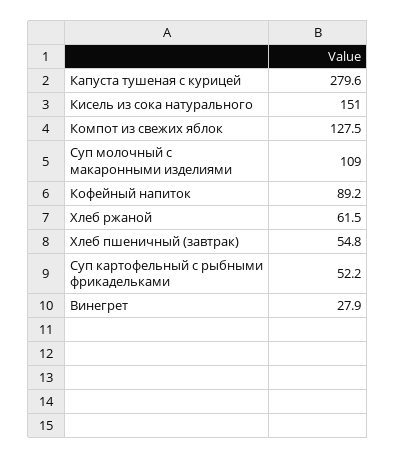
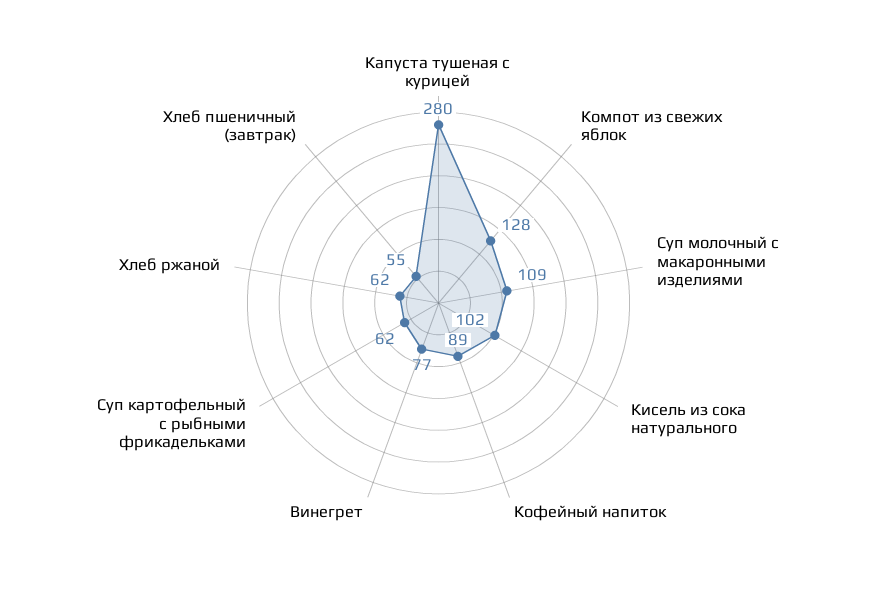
  {
    "Капуста тушеная с курицей": 279.6,
-   "Кисель из сока натурального": 151,
+   "Кисель из сока натурального": 102,
    "Компот из свежих яблок": 127.5,
    "Суп молочный с макаронными изделиями": 109,
    "Кофейный напиток": 89.2,
    "Хлеб ржаной": 61.5,
    "Хлеб пшеничный (завтрак)": 54.8,
-   "Суп картофельный с рыбными фрикадельками": 52.2,
+   "Суп картофельный с рыбными фрикадельками": 62,
-   "Винегрет": 27.9
+   "Винегрет": 77
  }

